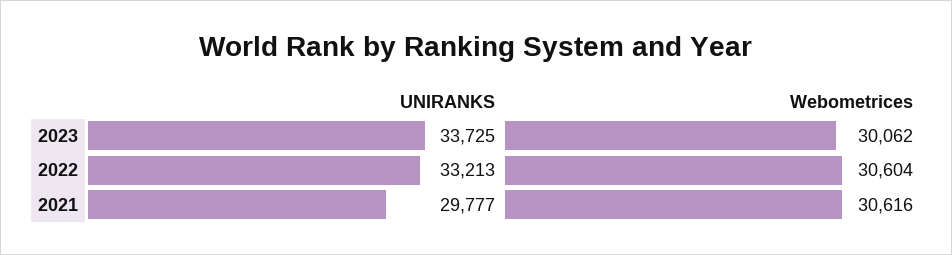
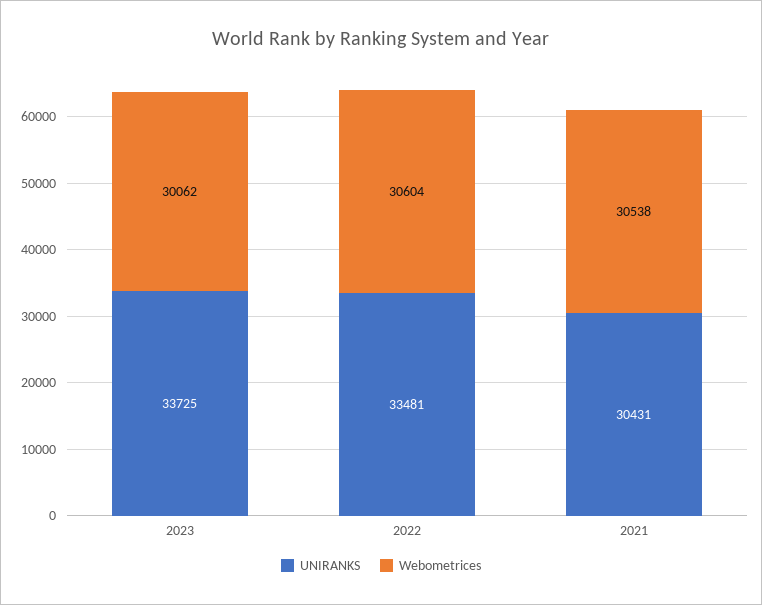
  {
    "UNIRANKS": {
      "2023": 33725,
-     "2022": 33213,
+     "2022": 33481,
-     "2021": 29777
+     "2021": 30431
    },
    "Webometrices": {
      "2023": 30062,
      "2022": 30604,
-     "2021": 30616
+     "2021": 30538
    }
  }

